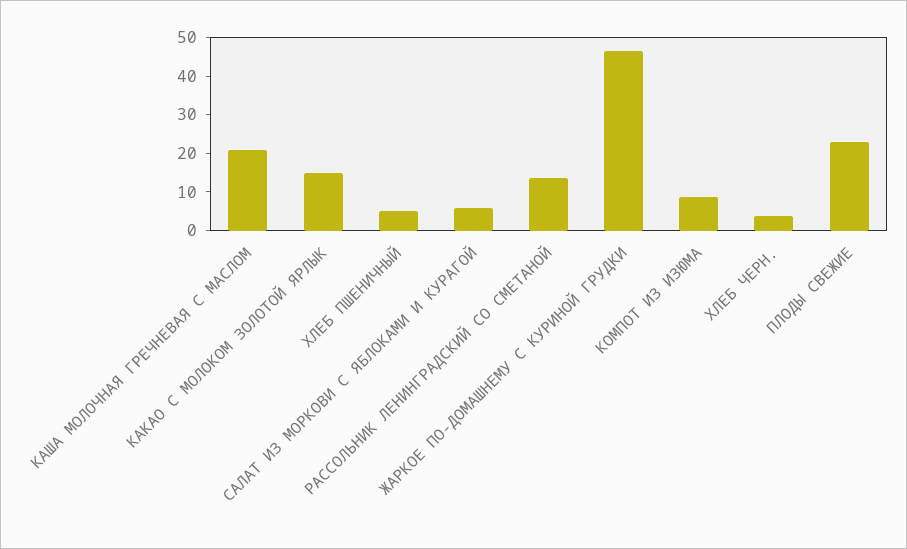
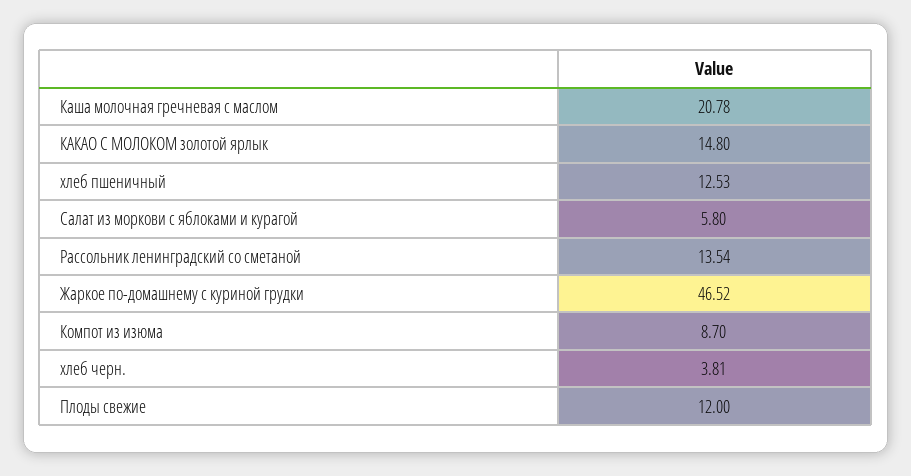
  {
    "КАША МОЛОЧНАЯ ГРЕЧНЕВАЯ С МАСЛОМ": 20.78,
    "КАКАО С МОЛОКОМ ЗОЛОТОЙ ЯРЛЫК": 14.8,
-   "ХЛЕБ ПШЕНИЧНЫЙ": 5,
+   "ХЛЕБ ПШЕНИЧНЫЙ": 12.53,
    "САЛАТ ИЗ МОРКОВИ С ЯБЛОКАМИ И КУРАГОЙ": 5.8,
    "РАССОЛЬНИК ЛЕНИНГРАДСКИЙ СО СМЕТАНОЙ": 13.54,
    "ЖАРКОЕ ПО-ДОМАШНЕМУ С КУРИНОЙ ГРУДКИ": 46.52,
    "КОМПОТ ИЗ ИЗЮМА": 8.7,
    "ХЛЕБ ЧЕРН.": 3.81,
-   "ПЛОДЫ СВЕЖИЕ": 22.5
+   "ПЛОДЫ СВЕЖИЕ": 12
  }

